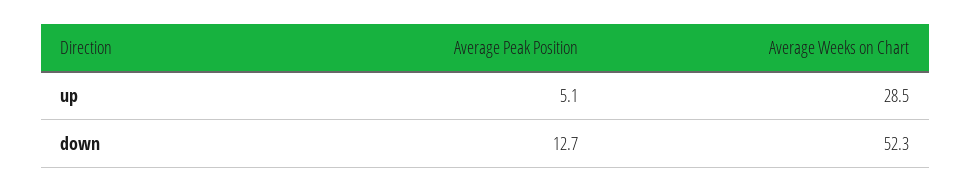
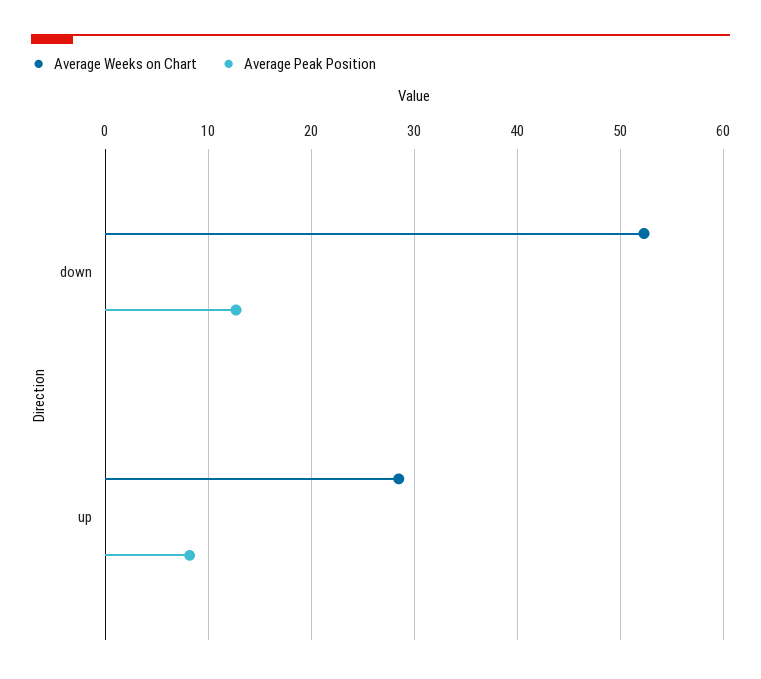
  {
    "Average Peak Position": {
-     "up": 5.1,
+     "up": 8,
      "down": 12.7
    },
    "Average Weeks on Chart": {
      "up": 28.5,
      "down": 52.3
    }
  }

